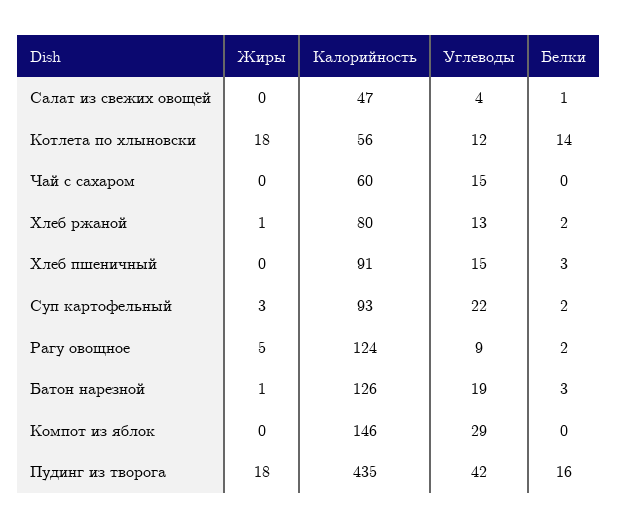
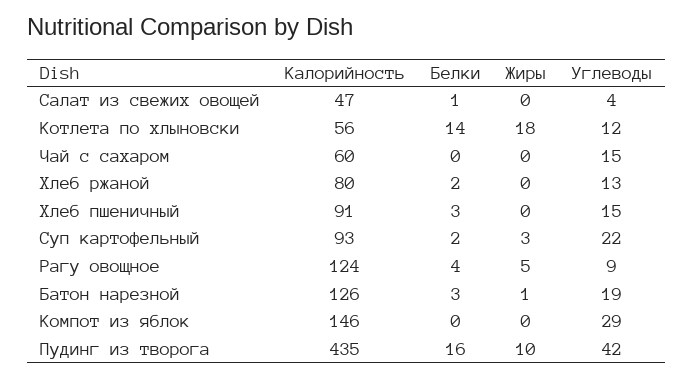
  {
    "Жиры": {
      "Салат из свежих овощей": 0,
      "Котлета по хлыновски": 18,
      "Чай с сахаром": 0,
-     "Хлеб ржаной": 1,
+     "Хлеб ржаной": 0,
      "Хлеб пшеничный": 0,
      "Суп картофельный": 3,
      "Рагу овощное": 5,
      "Батон нарезной": 1,
      "Компот из яблок": 0,
-     "Пудинг из творога": 18
+     "Пудинг из творога": 10
    },
    "Калорийность": {
      "Салат из свежих овощей": 47,
      "Котлета по хлыновски": 56,
      "Чай с сахаром": 60,
      "Хлеб ржаной": 80,
      "Хлеб пшеничный": 91,
      "Суп картофельный": 93,
      "Рагу овощное": 124,
      "Батон нарезной": 126,
      "Компот из яблок": 146,
      "Пудинг из творога": 435
    },
    "Углеводы": {
      "Салат из свежих овощей": 4,
      "Котлета по хлыновски": 12,
      "Чай с сахаром": 15,
      "Хлеб ржаной": 13,
      "Хлеб пшеничный": 15,
      "Суп картофельный": 22,
      "Рагу овощное": 9,
      "Батон нарезной": 19,
      "Компот из яблок": 29,
      "Пудинг из творога": 42
    },
    "Белки": {
      "Салат из свежих овощей": 1,
      "Котлета по хлыновски": 14,
      "Чай с сахаром": 0,
      "Хлеб ржаной": 2,
      "Хлеб пшеничный": 3,
      "Суп картофельный": 2,
-     "Рагу овощное": 2,
+     "Рагу овощное": 4,
      "Батон нарезной": 3,
      "Компот из яблок": 0,
      "Пудинг из творога": 16
    }
  }

